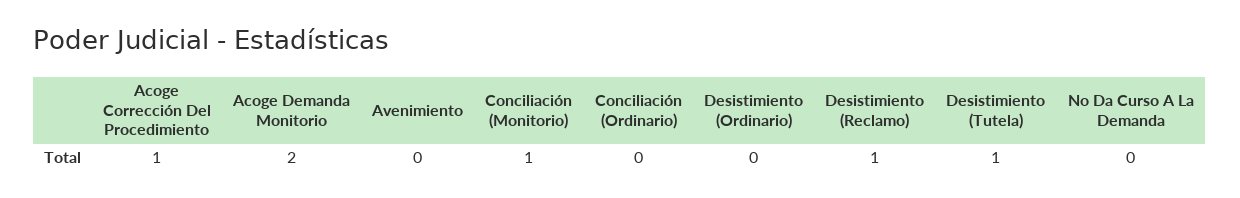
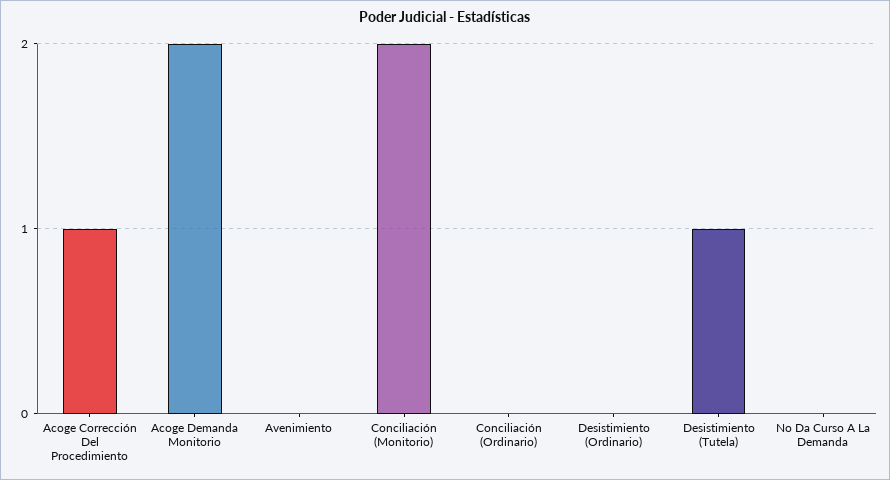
  {
    "Acoge Corrección Del Procedimiento": 1,
    "Acoge Demanda Monitorio": 2,
    "Avenimiento": 0,
-   "Conciliación (Monitorio)": 1,
+   "Conciliación (Monitorio)": 2,
    "Conciliación (Ordinario)": 0,
    "Desistimiento (Ordinario)": 0,
-   "Desistimiento (Reclamo)": 1,
    "Desistimiento (Tutela)": 1,
    "No Da Curso A La Demanda": 0
  }

